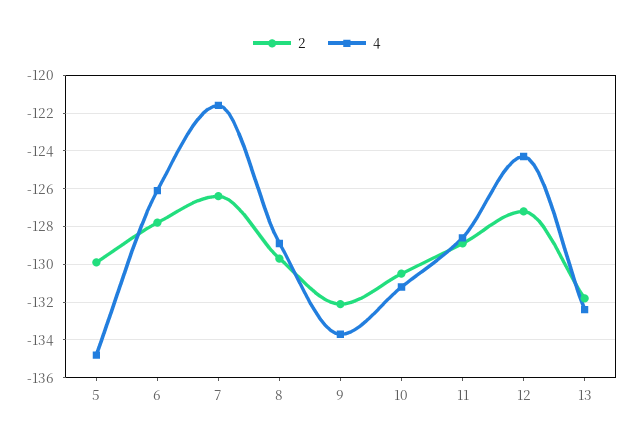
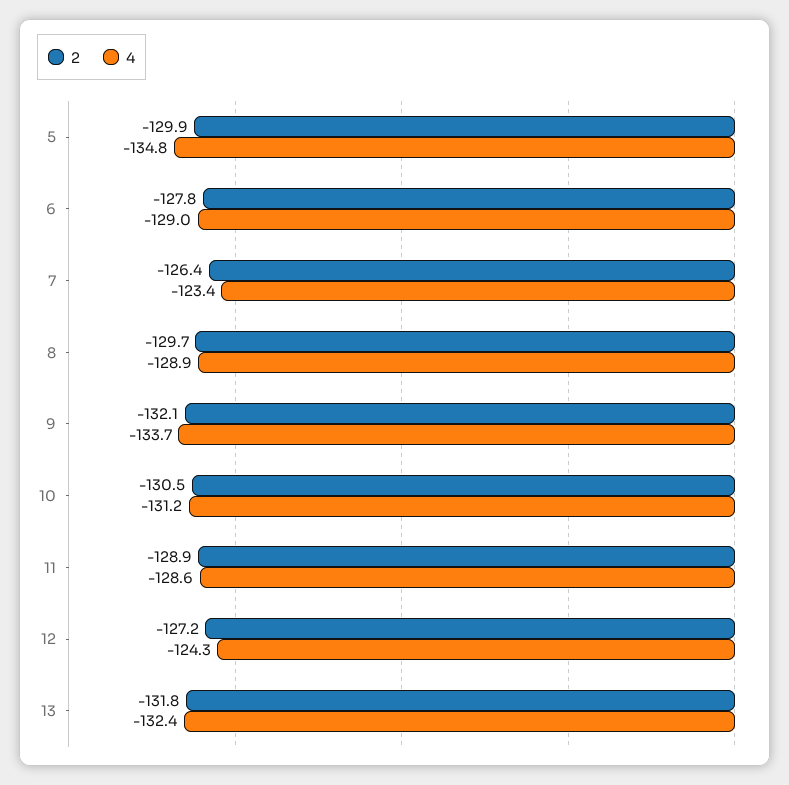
  {
    "2": {
      "5": -129.9,
      "6": -127.8,
      "7": -126.4,
      "8": -129.7,
      "9": -132.1,
      "10": -130.5,
      "11": -128.9,
      "12": -127.2,
      "13": -131.8
    },
    "4": {
      "5": -134.8,
-     "6": -126,
+     "6": -129,
-     "7": -121.5,
+     "7": -123.4,
      "8": -128.9,
      "9": -133.7,
      "10": -131.2,
      "11": -128.6,
      "12": -124.3,
      "13": -132.4
    }
  }

